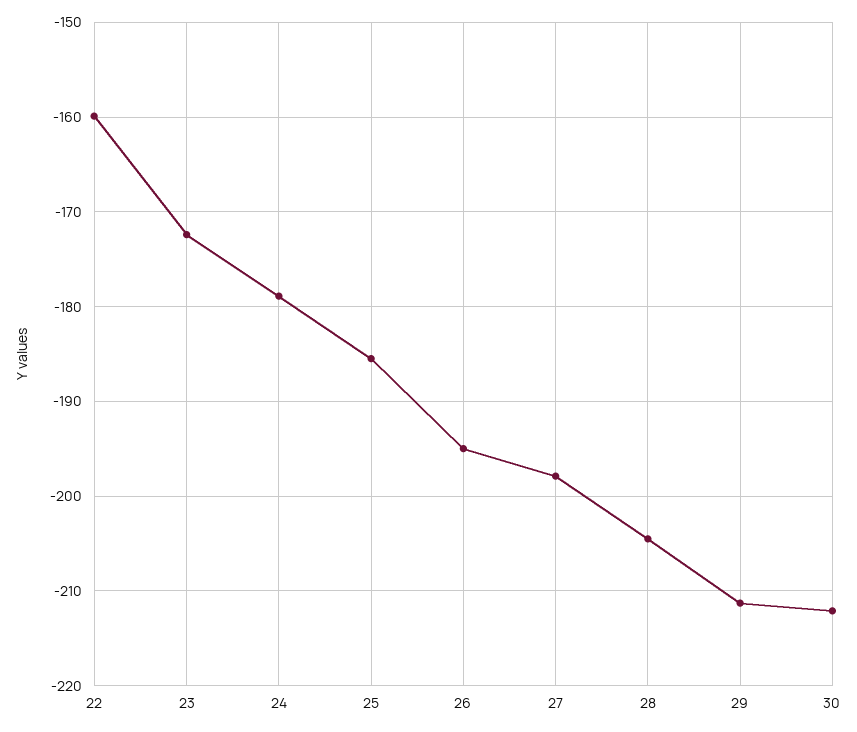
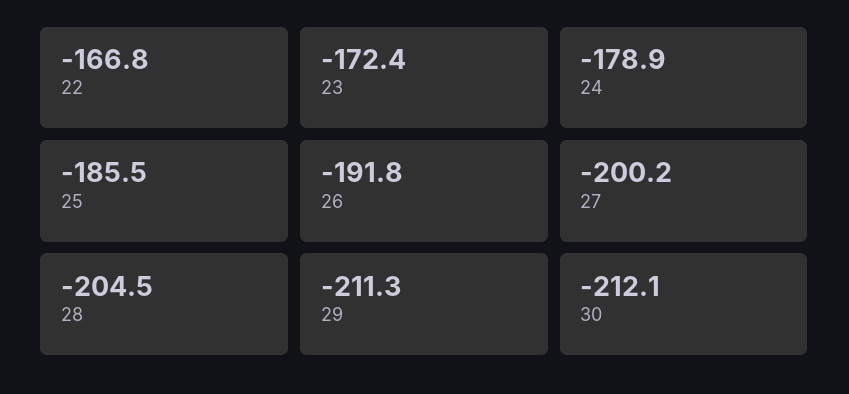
  {
-   "22": -160,
+   "22": -166.8,
    "23": -172.4,
    "24": -178.9,
    "25": -185.5,
-   "26": -195,
+   "26": -191.8,
-   "27": -198,
+   "27": -200.2,
    "28": -204.5,
    "29": -211.3,
    "30": -212.1
  }

